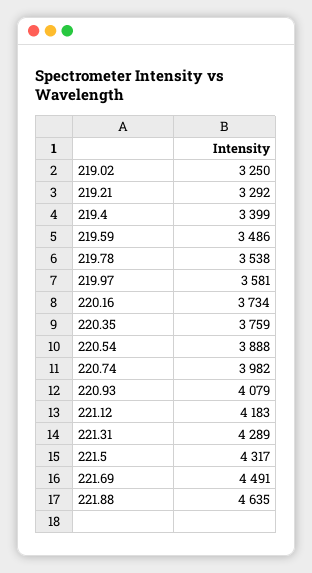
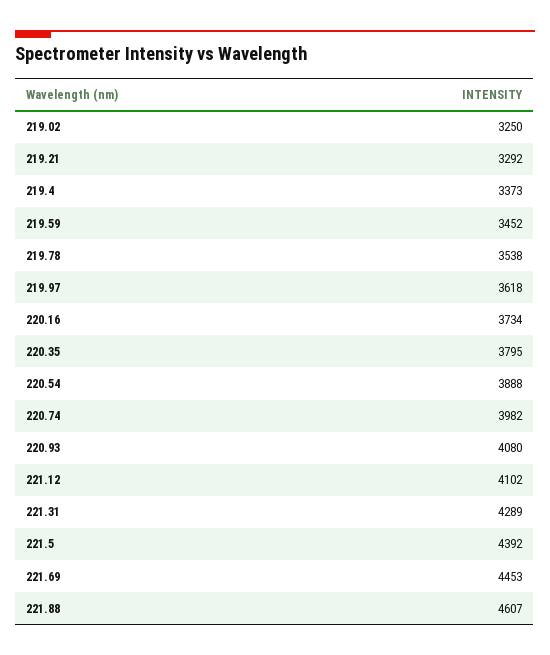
  {
    "219.02": 3250,
    "219.21": 3292,
-   "219.4": 3399,
+   "219.4": 3373,
-   "219.59": 3486,
+   "219.59": 3452,
    "219.78": 3538,
-   "219.97": 3581,
+   "219.97": 3618,
    "220.16": 3734,
-   "220.35": 3759,
+   "220.35": 3795,
    "220.54": 3888,
    "220.74": 3982,
-   "220.93": 4079,
+   "220.93": 4080,
-   "221.12": 4183,
+   "221.12": 4102,
    "221.31": 4289,
-   "221.5": 4317,
+   "221.5": 4392,
-   "221.69": 4491,
+   "221.69": 4453,
-   "221.88": 4635
+   "221.88": 4607
  }

